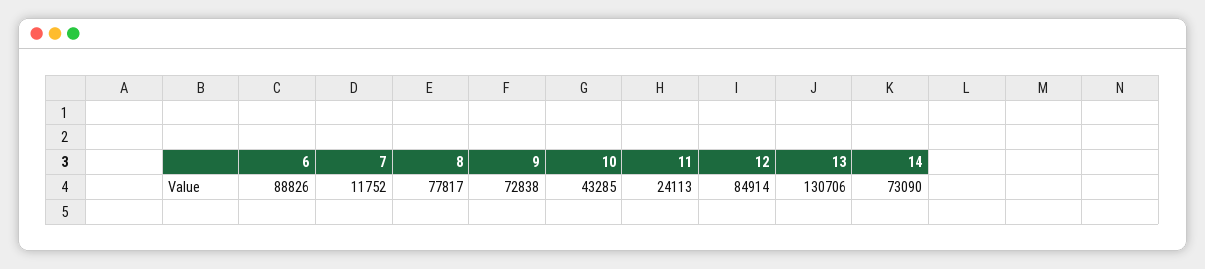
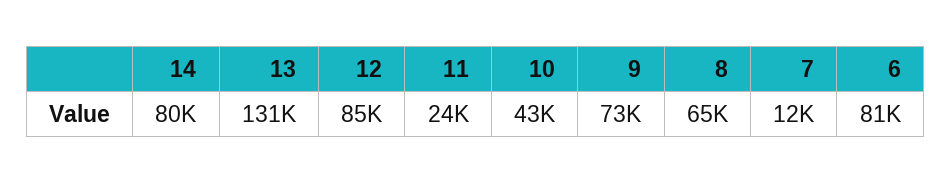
  {
-   "6": 88826,
+   "6": 81000,
    "7": 11752,
-   "8": 77817,
+   "8": 65000,
    "9": 72838,
    "10": 43285,
    "11": 24113,
    "12": 84914,
    "13": 130706,
-   "14": 73090
+   "14": 80000
  }

